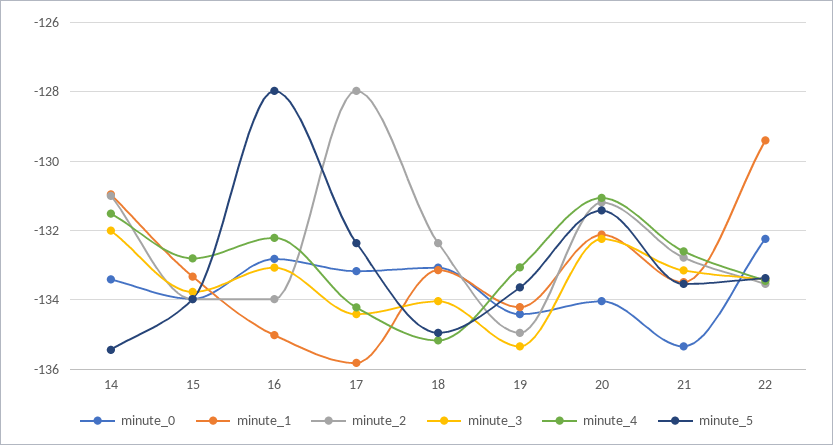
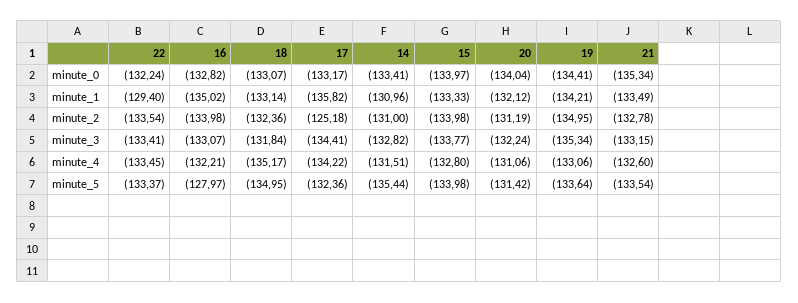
  {
    "minute_0": {
      "14": -133.41,
      "15": -133.97,
      "16": -132.82,
      "17": -133.17,
      "18": -133.07,
      "19": -134.41,
      "20": -134.04,
      "21": -135.34,
      "22": -132.24
    },
    "minute_1": {
      "14": -130.96,
      "15": -133.33,
      "16": -135.02,
      "17": -135.82,
      "18": -133.14,
      "19": -134.21,
      "20": -132.12,
      "21": -133.49,
      "22": -129.4
    },
    "minute_2": {
      "14": -131,
      "15": -133.98,
      "16": -133.98,
-     "17": -128,
+     "17": -125.18,
      "18": -132.36,
      "19": -134.95,
      "20": -131.19,
      "21": -132.78,
      "22": -133.54
    },
    "minute_3": {
-     "14": -132,
+     "14": -132.82,
      "15": -133.77,
      "16": -133.07,
      "17": -134.41,
-     "18": -134,
+     "18": -131.84,
      "19": -135.34,
      "20": -132.24,
      "21": -133.15,
      "22": -133.41
    },
    "minute_4": {
      "14": -131.51,
      "15": -132.8,
      "16": -132.21,
      "17": -134.22,
      "18": -135.17,
      "19": -133.06,
      "20": -131.06,
      "21": -132.6,
      "22": -133.45
    },
    "minute_5": {
      "14": -135.44,
      "15": -133.98,
      "16": -127.97,
      "17": -132.36,
      "18": -134.95,
      "19": -133.64,
      "20": -131.42,
      "21": -133.54,
      "22": -133.37
    }
  }

